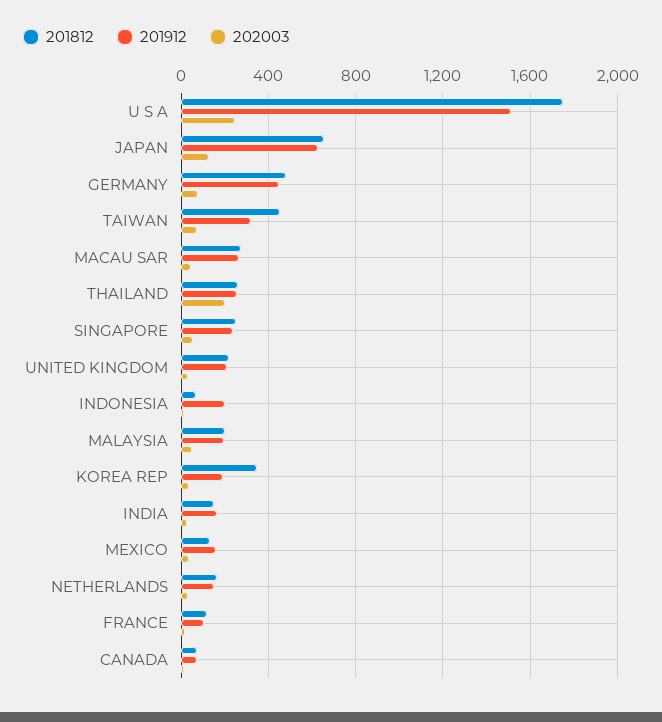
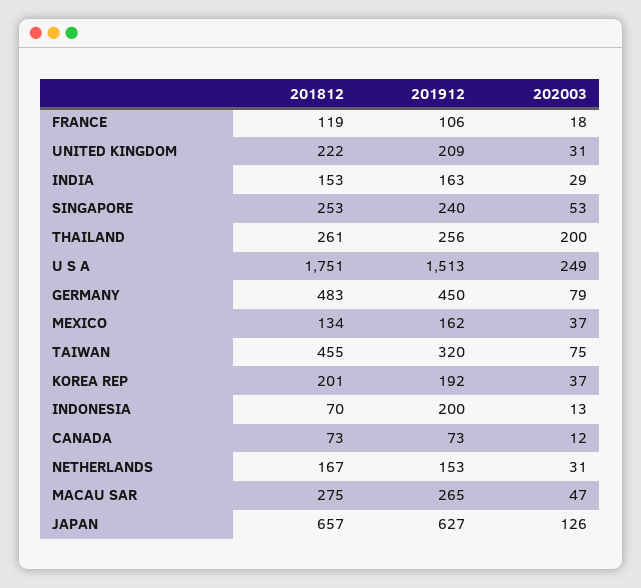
  {
    "201812": {
      "U S A": 1751,
      "JAPAN": 657,
      "GERMANY": 483,
      "TAIWAN": 455,
      "MACAU SAR": 275,
      "THAILAND": 261,
      "SINGAPORE": 253,
      "UNITED KINGDOM": 222,
      "INDONESIA": 70,
-     "MALAYSIA": 200,
-     "KOREA REP": 350,
+     "KOREA REP": 201,
      "INDIA": 153,
      "MEXICO": 134,
      "NETHERLANDS": 167,
      "FRANCE": 119,
      "CANADA": 73
    },
    "201912": {
      "U S A": 1513,
      "JAPAN": 627,
      "GERMANY": 450,
      "TAIWAN": 320,
      "MACAU SAR": 265,
      "THAILAND": 256,
      "SINGAPORE": 240,
      "UNITED KINGDOM": 209,
      "INDONESIA": 200,
-     "MALAYSIA": 200,
      "KOREA REP": 192,
      "INDIA": 163,
      "MEXICO": 162,
      "NETHERLANDS": 153,
      "FRANCE": 106,
      "CANADA": 73
    },
    "202003": {
      "U S A": 249,
      "JAPAN": 126,
      "GERMANY": 79,
      "TAIWAN": 75,
      "MACAU SAR": 47,
      "THAILAND": 200,
      "SINGAPORE": 53,
      "UNITED KINGDOM": 31,
      "INDONESIA": 13,
-     "MALAYSIA": 50,
      "KOREA REP": 37,
      "INDIA": 29,
      "MEXICO": 37,
      "NETHERLANDS": 31,
      "FRANCE": 18,
      "CANADA": 12
    }
  }

